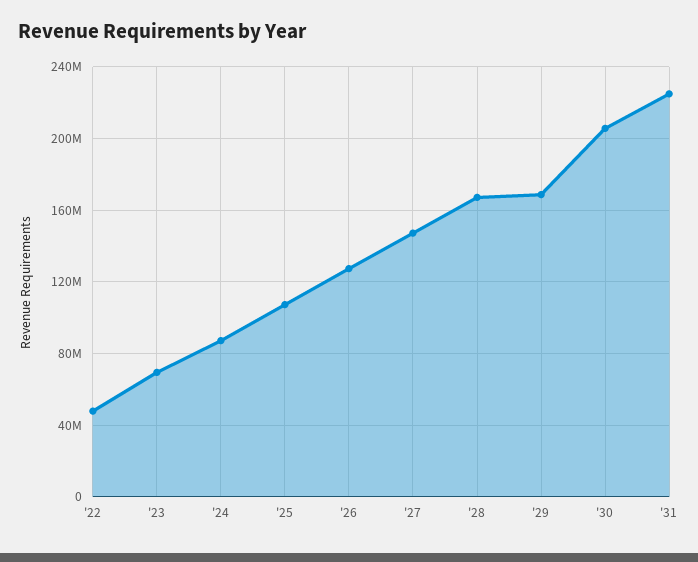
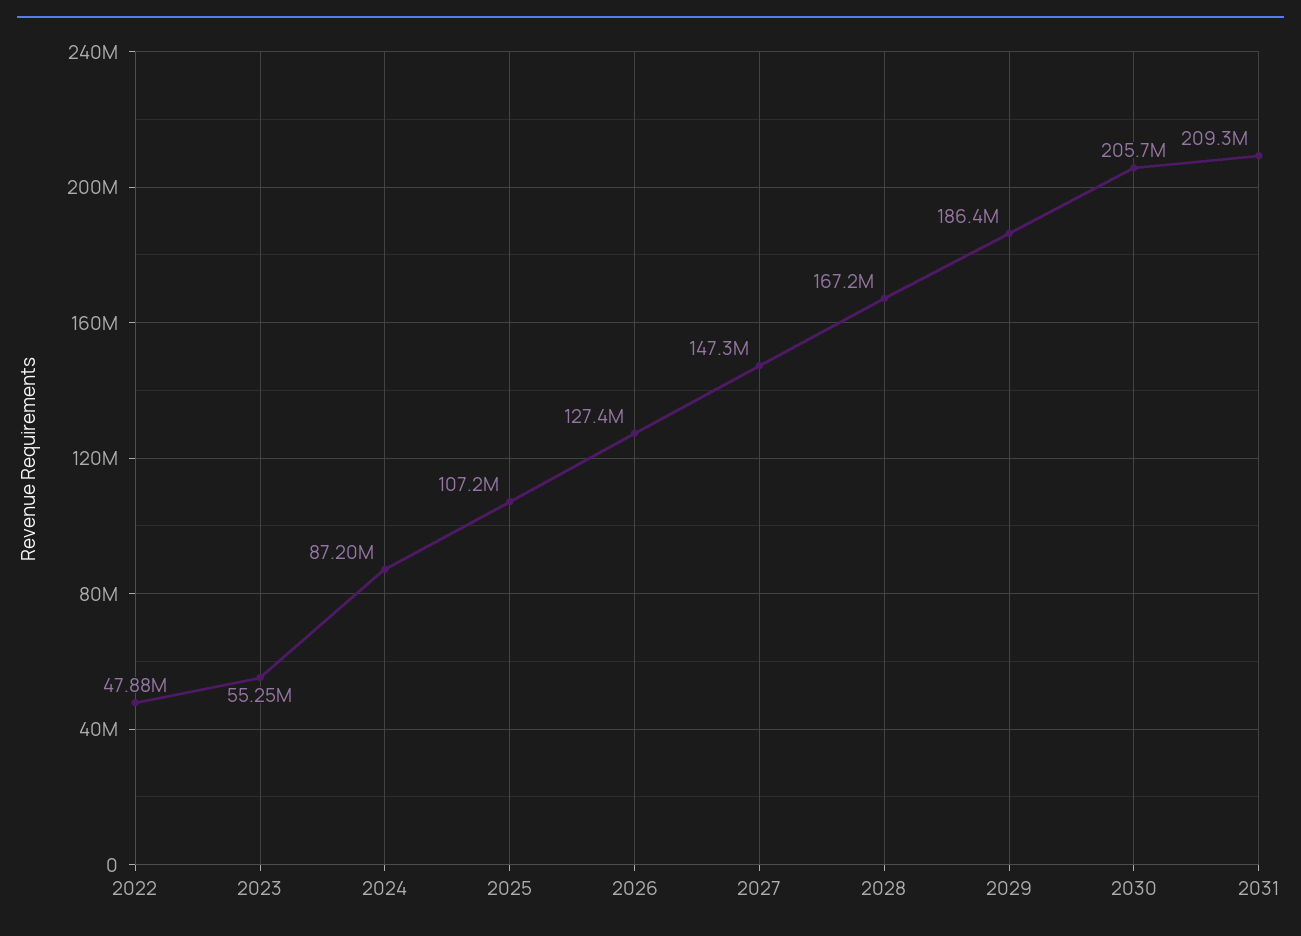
  {
    "'22": 47880000,
-   "'23": 70000000,
+   "'23": 55250000,
    "'24": 87200000,
    "'25": 107200000,
    "'26": 127400000,
    "'27": 147300000,
    "'28": 167200000,
-   "'29": 170000000,
+   "'29": 186400000,
    "'30": 205700000,
-   "'31": 225000000
+   "'31": 209300000
  }

